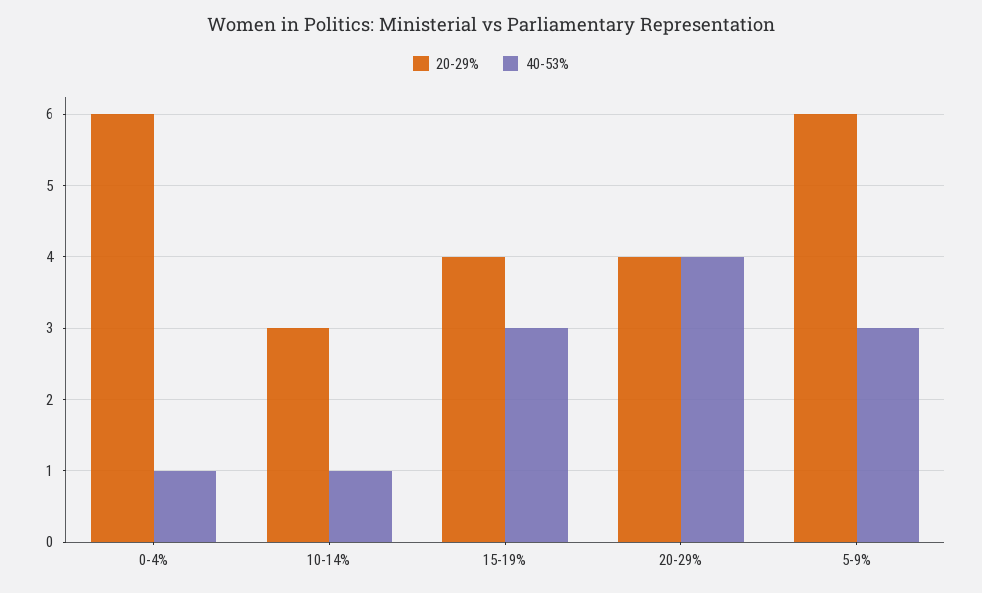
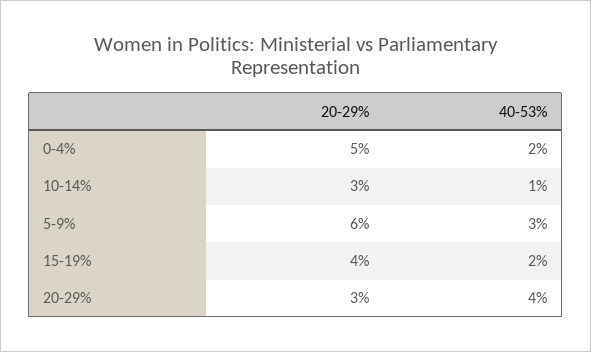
  {
    "20-29%": {
-     "0-4%": 6,
+     "0-4%": 5,
      "10-14%": 3,
      "15-19%": 4,
-     "20-29%": 4,
+     "20-29%": 3,
      "5-9%": 6
    },
    "40-53%": {
-     "0-4%": 1,
+     "0-4%": 2,
      "10-14%": 1,
-     "15-19%": 3,
+     "15-19%": 2,
      "20-29%": 4,
      "5-9%": 3
    }
  }

